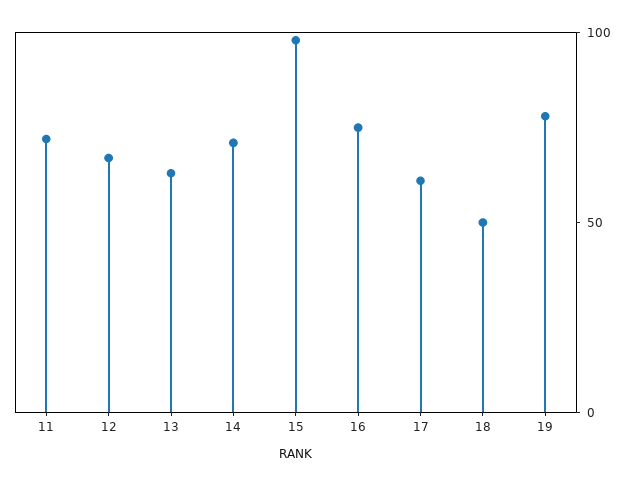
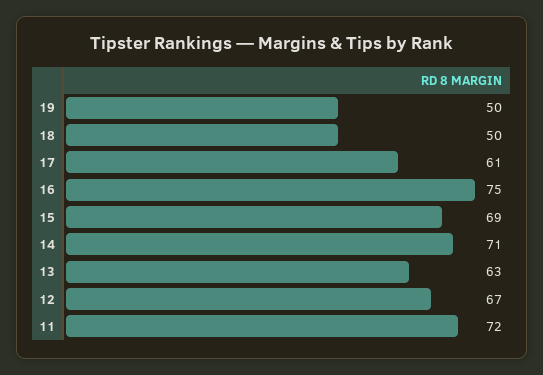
  {
    "11": 72,
    "12": 67,
    "13": 63,
    "14": 71,
-   "15": 100,
+   "15": 69,
    "16": 75,
    "17": 61,
    "18": 50,
-   "19": 80
+   "19": 50
  }

